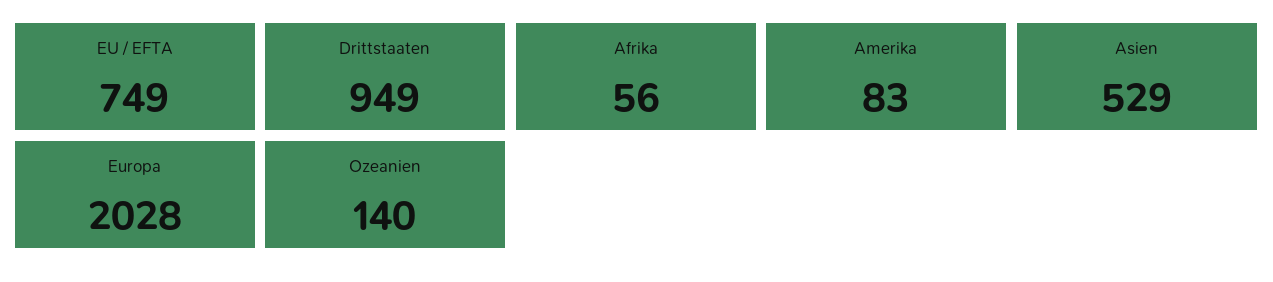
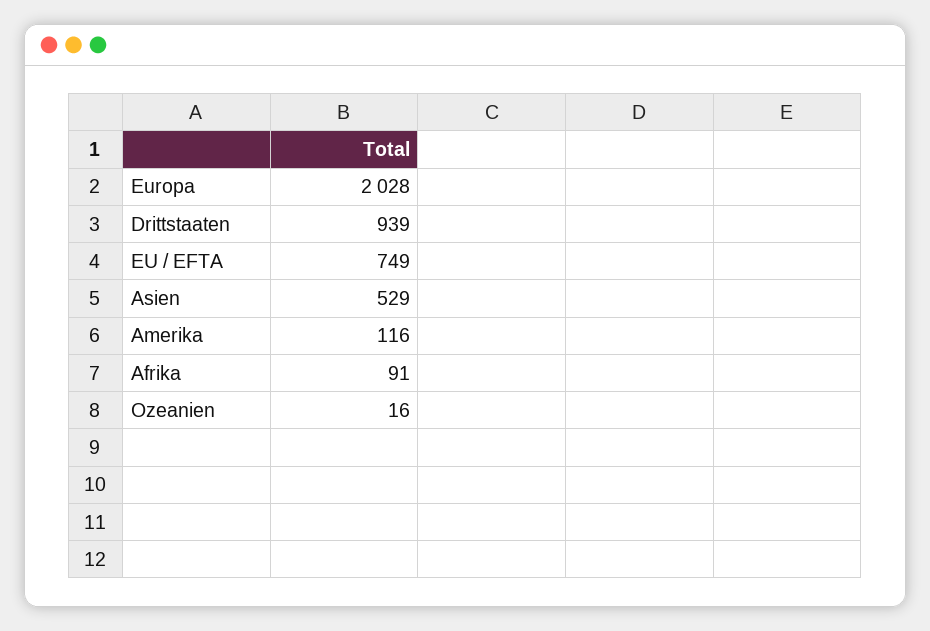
  {
    "EU / EFTA": 749,
-   "Drittstaaten": 949,
+   "Drittstaaten": 939,
-   "Afrika": 56,
+   "Afrika": 91,
-   "Amerika": 83,
+   "Amerika": 116,
    "Asien": 529,
    "Europa": 2028,
-   "Ozeanien": 140
+   "Ozeanien": 16
  }

